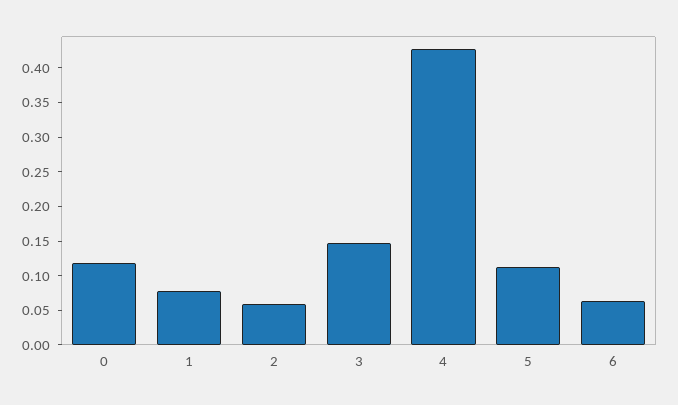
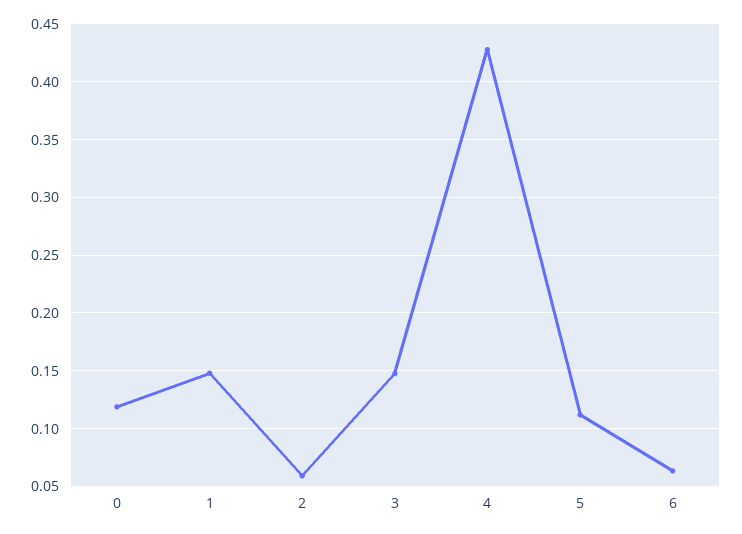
  {
    "0": 0.12,
-   "1": 0.075,
+   "1": 0.15,
    "2": 0.06,
    "3": 0.15,
    "4": 0.43,
    "5": 0.11,
    "6": 0.06
  }

